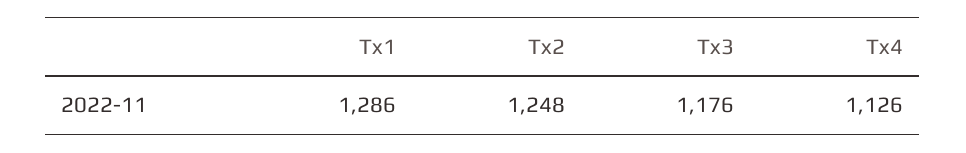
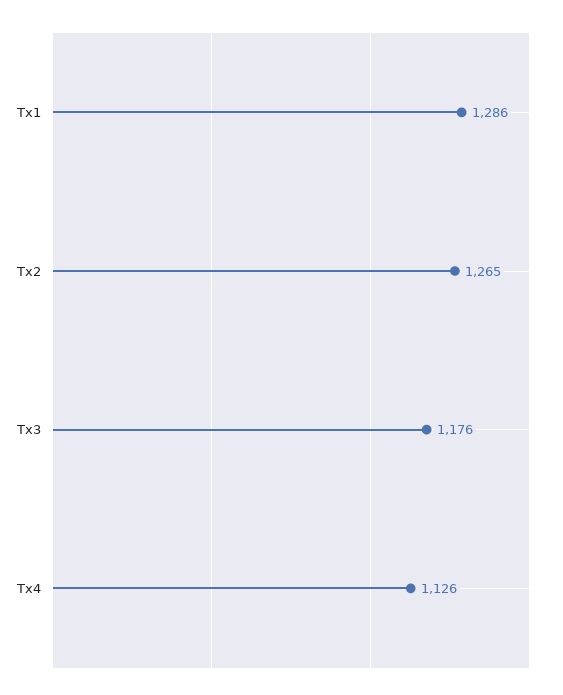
  {
    "Tx1": 1286,
-   "Tx2": 1248,
+   "Tx2": 1265,
    "Tx3": 1176,
    "Tx4": 1126
  }

